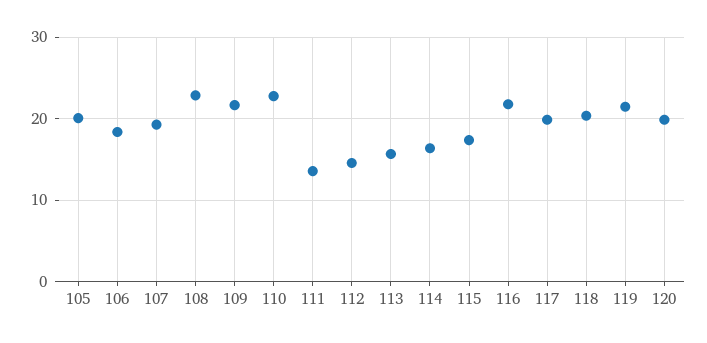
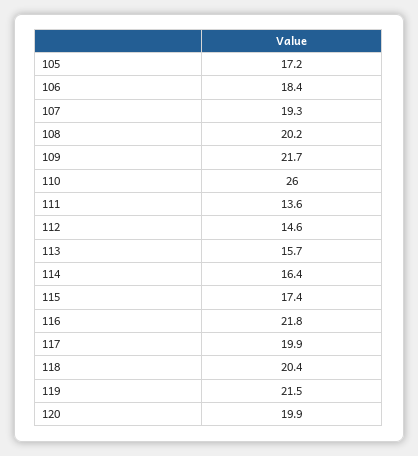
  {
-   "105": 20,
+   "105": 17.2,
    "106": 18.4,
    "107": 19.3,
-   "108": 23,
+   "108": 20.2,
    "109": 21.7,
-   "110": 23,
+   "110": 26,
    "111": 13.6,
    "112": 14.6,
    "113": 15.7,
    "114": 16.4,
    "115": 17.4,
    "116": 21.8,
    "117": 19.9,
    "118": 20.4,
    "119": 21.5,
    "120": 19.9
  }

